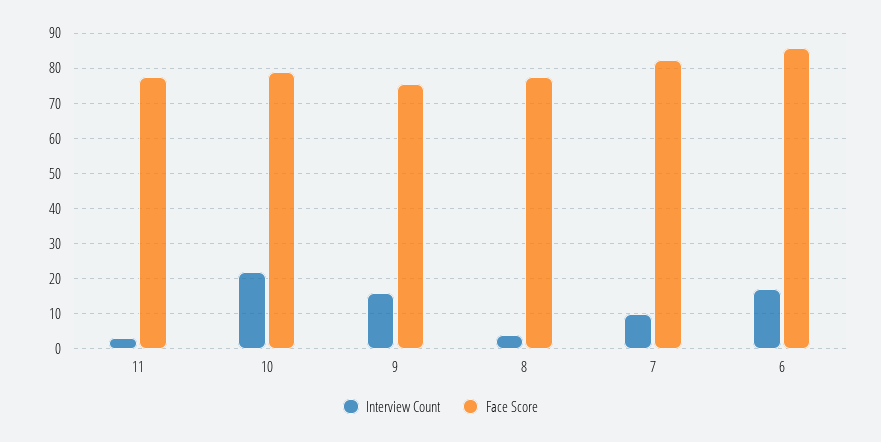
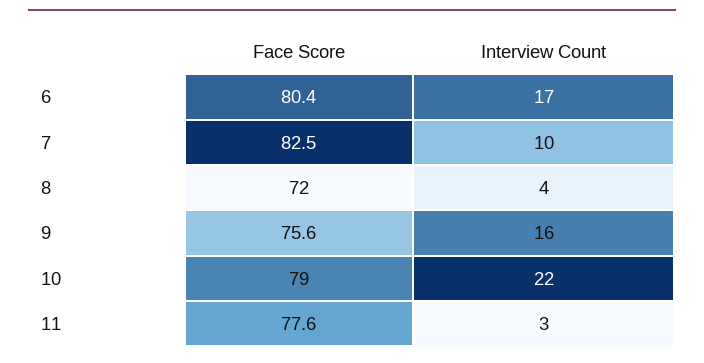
  {
    "Interview Count": {
      "11": 3,
      "10": 22,
      "9": 16,
      "8": 4,
      "7": 10,
      "6": 17
    },
    "Face Score": {
      "11": 77.6,
      "10": 79,
      "9": 75.6,
-     "8": 78,
+     "8": 72,
      "7": 82.5,
-     "6": 86
+     "6": 80.4
    }
  }

